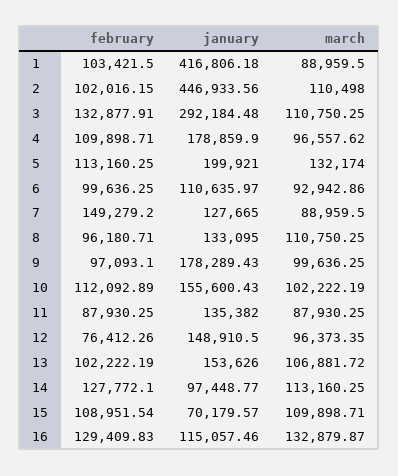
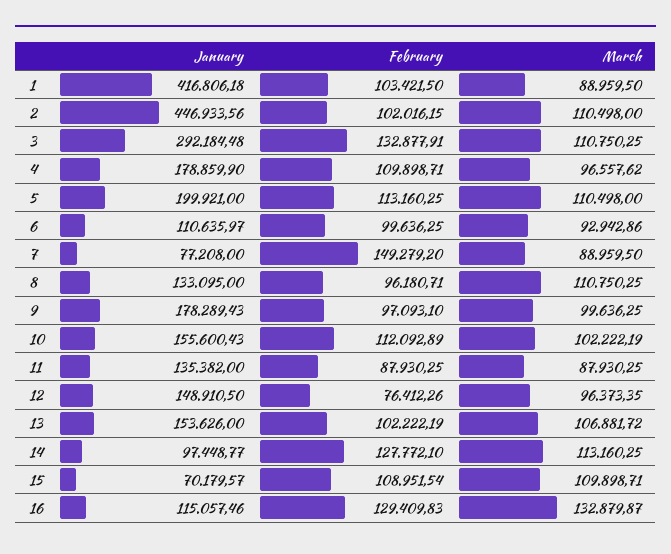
  {
    "february": {
      "1": 103421.5,
      "2": 102016.15,
      "3": 132877.91,
      "4": 109898.71,
      "5": 113160.25,
      "6": 99636.25,
      "7": 149279.2,
      "8": 96180.71,
      "9": 97093.1,
      "10": 112092.89,
      "11": 87930.25,
      "12": 76412.26,
      "13": 102222.19,
      "14": 127772.1,
      "15": 108951.54,
      "16": 129409.83
    },
    "january": {
      "1": 416806.18,
      "2": 446933.56,
      "3": 292184.48,
      "4": 178859.9,
      "5": 199921,
      "6": 110635.97,
-     "7": 127665,
+     "7": 77208,
      "8": 133095,
      "9": 178289.43,
      "10": 155600.43,
      "11": 135382,
      "12": 148910.5,
      "13": 153626,
      "14": 97448.77,
      "15": 70179.57,
      "16": 115057.46
    },
    "march": {
      "1": 88959.5,
      "2": 110498,
      "3": 110750.25,
      "4": 96557.62,
-     "5": 132174,
+     "5": 110498,
      "6": 92942.86,
      "7": 88959.5,
      "8": 110750.25,
      "9": 99636.25,
      "10": 102222.19,
      "11": 87930.25,
      "12": 96373.35,
      "13": 106881.72,
      "14": 113160.25,
      "15": 109898.71,
      "16": 132879.87
    }
  }

